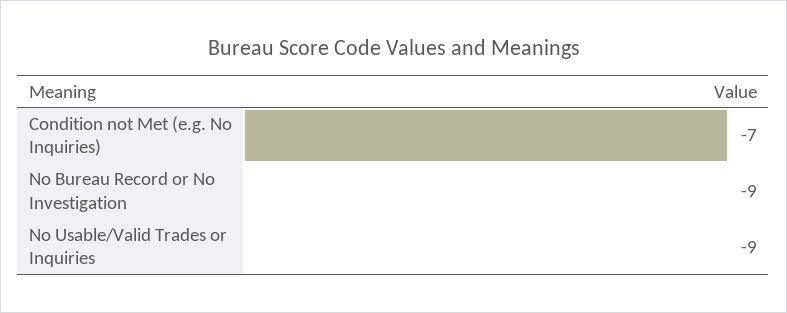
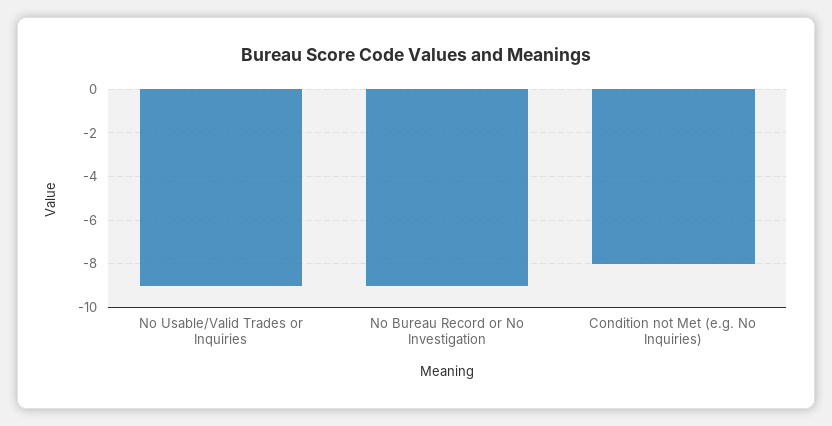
  {
-   "Condition not Met (e.g. No Inquiries)": -7,
+   "Condition not Met (e.g. No Inquiries)": -8,
    "No Bureau Record or No Investigation": -9,
    "No Usable/Valid Trades or Inquiries": -9
  }

